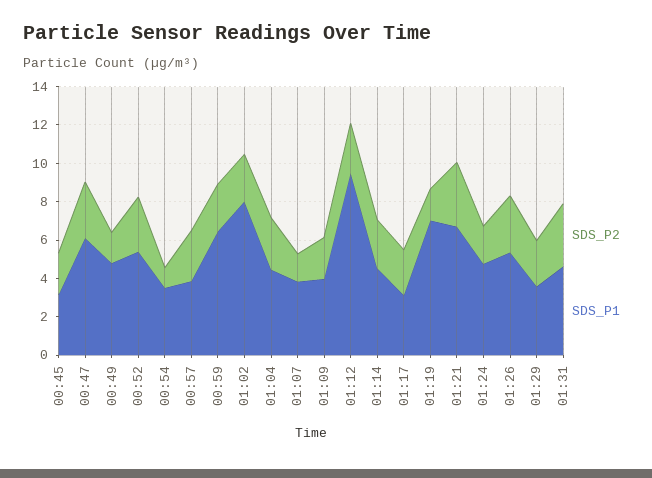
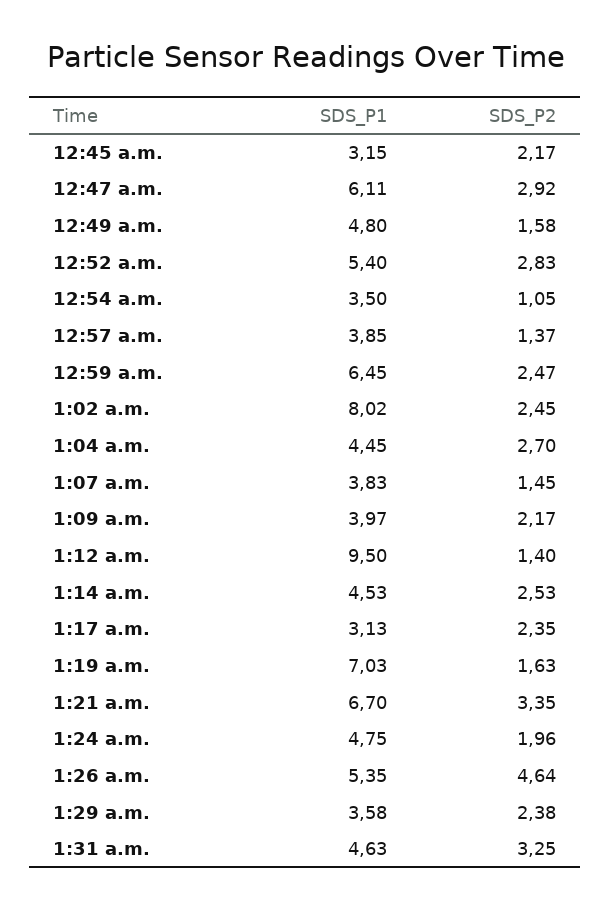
  {
    "SDS_P2": {
      "00:45": 2.17,
      "00:47": 2.92,
      "00:49": 1.58,
      "00:52": 2.83,
      "00:54": 1.05,
-     "00:57": 2.5,
+     "00:57": 1.37,
      "00:59": 2.47,
      "01:02": 2.45,
      "01:04": 2.7,
      "01:07": 1.45,
      "01:09": 2.17,
-     "01:12": 2.5,
+     "01:12": 1.4,
      "01:14": 2.53,
      "01:17": 2.35,
      "01:19": 1.63,
      "01:21": 3.35,
      "01:24": 1.96,
-     "01:26": 3,
+     "01:26": 4.64,
      "01:29": 2.38,
      "01:31": 3.25
    },
    "SDS_P1": {
      "00:45": 3.15,
      "00:47": 6.11,
      "00:49": 4.8,
      "00:52": 5.4,
      "00:54": 3.5,
      "00:57": 3.85,
      "00:59": 6.45,
      "01:02": 8.02,
      "01:04": 4.45,
      "01:07": 3.83,
      "01:09": 3.97,
      "01:12": 9.5,
      "01:14": 4.53,
      "01:17": 3.13,
      "01:19": 7.03,
      "01:21": 6.7,
      "01:24": 4.75,
      "01:26": 5.35,
      "01:29": 3.58,
      "01:31": 4.63
    }
  }

